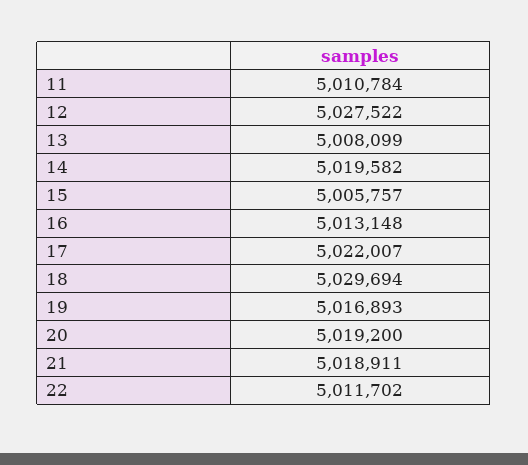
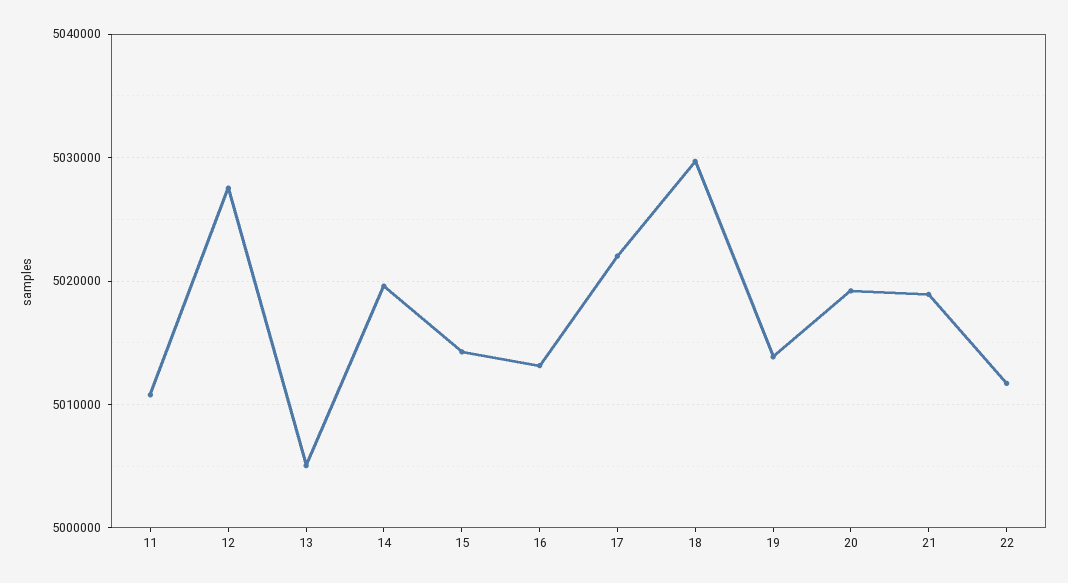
  {
    "11": 5010784,
    "12": 5027522,
-   "13": 5008099,
+   "13": 5005000,
    "14": 5019582,
-   "15": 5005757,
+   "15": 5014000,
    "16": 5013148,
    "17": 5022007,
    "18": 5029694,
-   "19": 5016893,
+   "19": 5014000,
    "20": 5019200,
    "21": 5018911,
    "22": 5011702
  }

